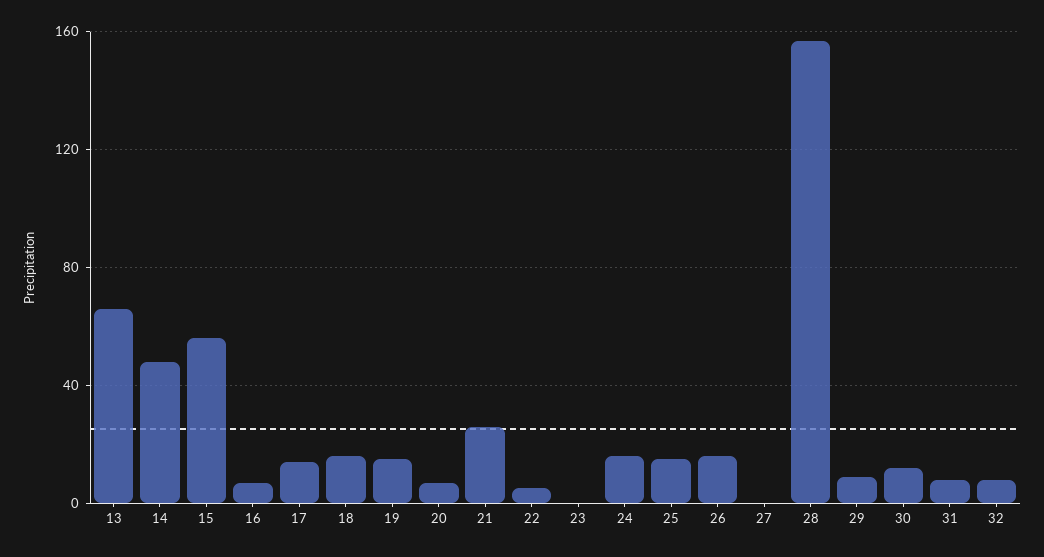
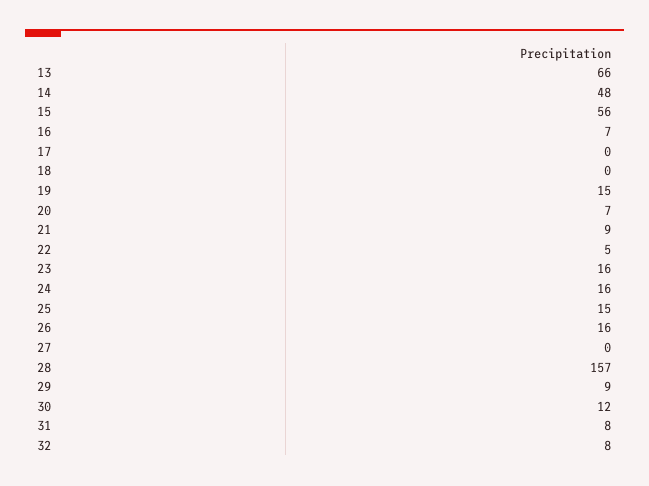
  {
    "13": 66,
    "14": 48,
    "15": 56,
    "16": 7,
-   "17": 15,
+   "17": 0,
-   "18": 15,
+   "18": 0,
    "19": 15,
    "20": 7,
-   "21": 25,
+   "21": 9,
    "22": 5,
-   "23": 0,
+   "23": 16,
    "24": 16,
    "25": 15,
    "26": 16,
    "27": 0,
    "28": 157,
    "29": 9,
    "30": 12,
    "31": 8,
    "32": 8
  }

